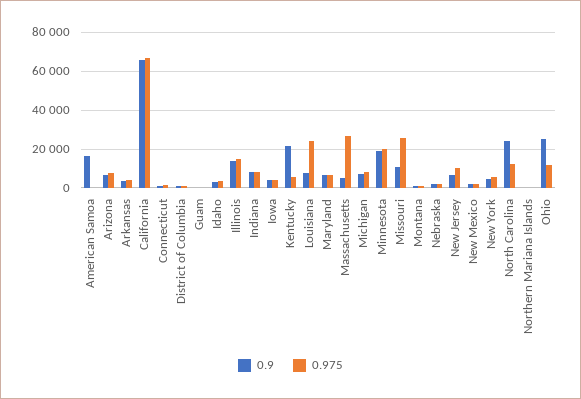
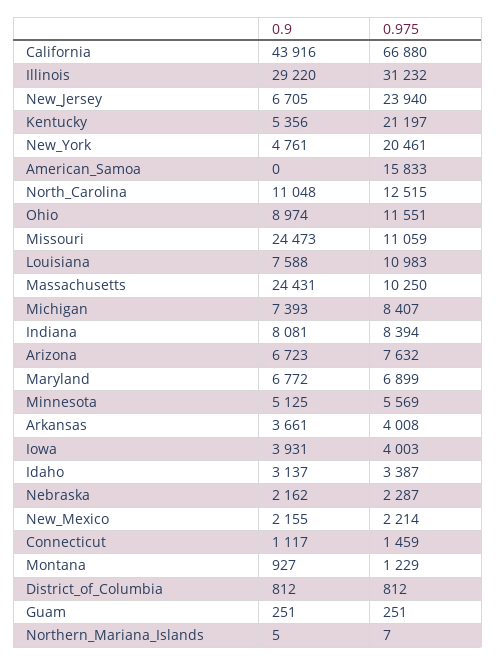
  {
    "0.9": {
-     "American Samoa": 15000,
+     "American Samoa": 0,
      "Arizona": 6723,
      "Arkansas": 3661,
-     "California": 65000,
+     "California": 43916,
      "Connecticut": 1117,
      "District of Columbia": 812,
      "Guam": 251,
      "Idaho": 3137,
-     "Illinois": 15000,
+     "Illinois": 29220,
      "Indiana": 8081,
      "Iowa": 3931,
-     "Kentucky": 20000,
+     "Kentucky": 5356,
      "Louisiana": 7588,
      "Maryland": 6772,
-     "Massachusetts": 5000,
+     "Massachusetts": 24431,
      "Michigan": 7393,
-     "Minnesota": 20000,
+     "Minnesota": 5125,
-     "Missouri": 10000,
+     "Missouri": 24473,
      "Montana": 927,
      "Nebraska": 2162,
      "New Jersey": 6705,
      "New Mexico": 2155,
      "New York": 4761,
-     "North Carolina": 25000,
+     "North Carolina": 11048,
      "Northern Mariana Islands": 5,
-     "Ohio": 25000
+     "Ohio": 8974
    },
    "0.975": {
-     "American Samoa": 0,
+     "American Samoa": 15833,
      "Arizona": 7632,
      "Arkansas": 4008,
      "California": 66880,
      "Connecticut": 1459,
      "District of Columbia": 812,
      "Guam": 251,
      "Idaho": 3387,
-     "Illinois": 15000,
+     "Illinois": 31232,
      "Indiana": 8394,
      "Iowa": 4003,
-     "Kentucky": 5000,
+     "Kentucky": 21197,
-     "Louisiana": 25000,
+     "Louisiana": 10983,
      "Maryland": 6899,
-     "Massachusetts": 25000,
+     "Massachusetts": 10250,
      "Michigan": 8407,
-     "Minnesota": 20000,
+     "Minnesota": 5569,
-     "Missouri": 25000,
+     "Missouri": 11059,
      "Montana": 1229,
      "Nebraska": 2287,
-     "New Jersey": 10000,
+     "New Jersey": 23940,
      "New Mexico": 2214,
-     "New York": 5000,
+     "New York": 20461,
      "North Carolina": 12515,
      "Northern Mariana Islands": 7,
      "Ohio": 11551
    }
  }

